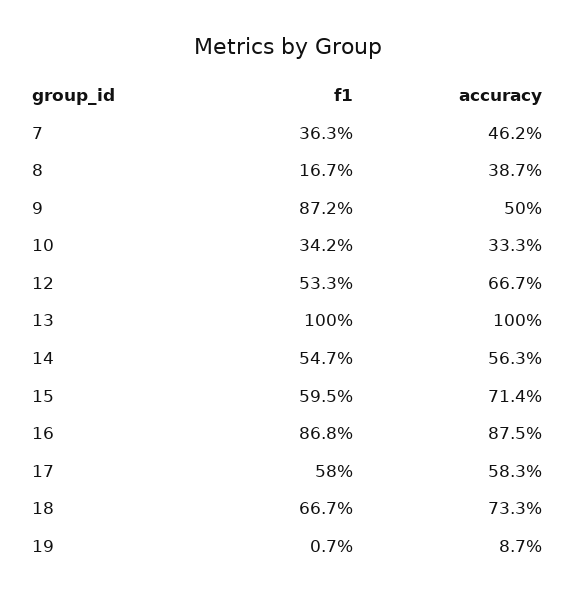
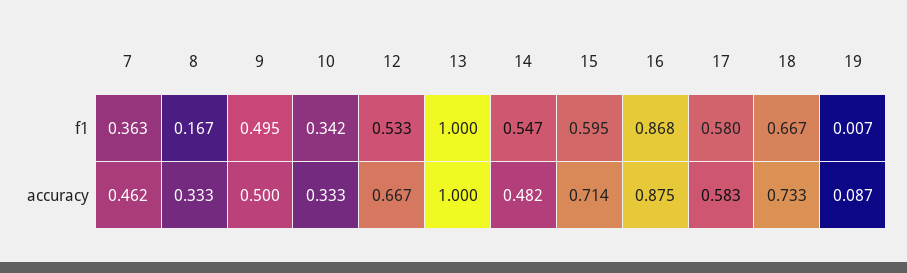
  {
    "f1": {
      "7": 0.363,
      "8": 0.167,
-     "9": 0.872,
+     "9": 0.495,
      "10": 0.342,
      "12": 0.533,
      "13": 1,
      "14": 0.547,
      "15": 0.595,
      "16": 0.868,
      "17": 0.58,
      "18": 0.667,
      "19": 0.007
    },
    "accuracy": {
      "7": 0.462,
-     "8": 0.387,
+     "8": 0.333,
      "9": 0.5,
      "10": 0.333,
      "12": 0.667,
      "13": 1,
-     "14": 0.563,
+     "14": 0.482,
      "15": 0.714,
      "16": 0.875,
      "17": 0.583,
      "18": 0.733,
      "19": 0.087
    }
  }

